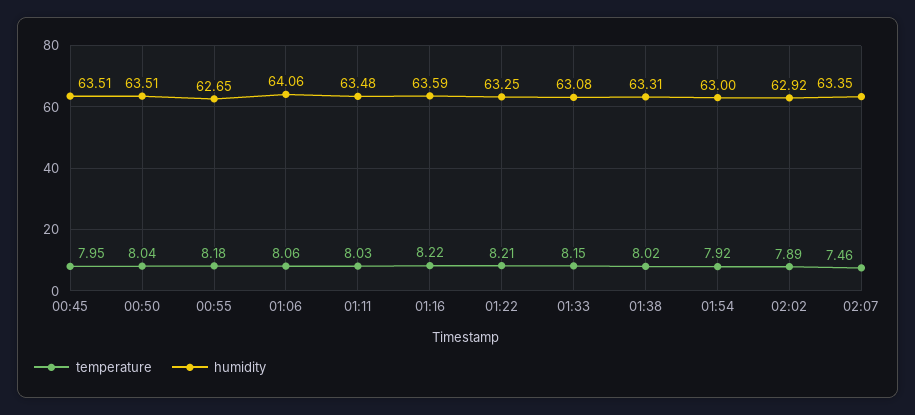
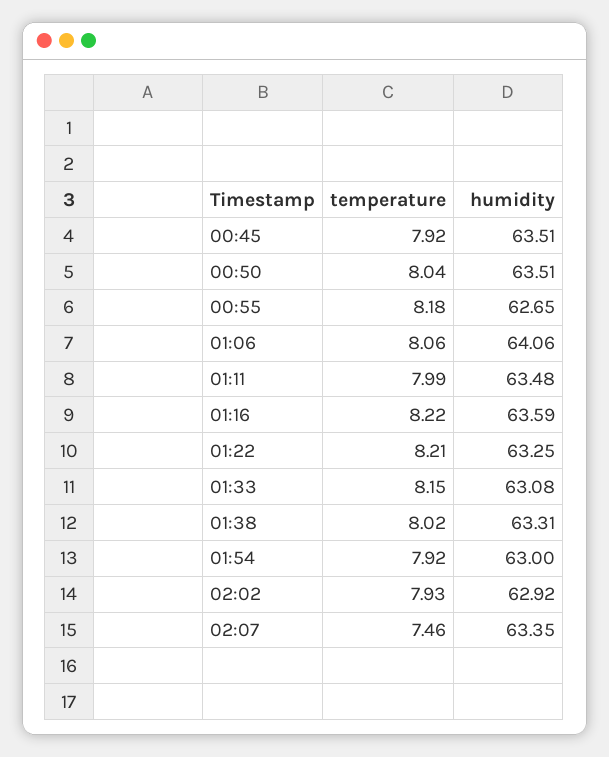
  {
    "temperature": {
-     "00:45": 7.95,
+     "00:45": 7.92,
      "00:50": 8.04,
      "00:55": 8.18,
      "01:06": 8.06,
-     "01:11": 8.03,
+     "01:11": 7.99,
      "01:16": 8.22,
      "01:22": 8.21,
      "01:33": 8.15,
      "01:38": 8.02,
      "01:54": 7.92,
-     "02:02": 7.89,
+     "02:02": 7.93,
      "02:07": 7.46
    },
    "humidity": {
      "00:45": 63.51,
      "00:50": 63.51,
      "00:55": 62.65,
      "01:06": 64.06,
      "01:11": 63.48,
      "01:16": 63.59,
      "01:22": 63.25,
      "01:33": 63.08,
      "01:38": 63.31,
      "01:54": 63,
      "02:02": 62.92,
      "02:07": 63.35
    }
  }

